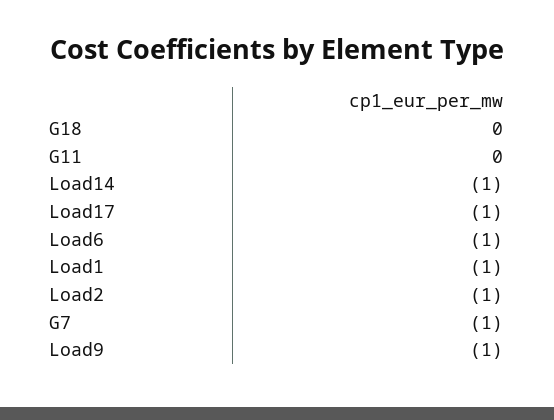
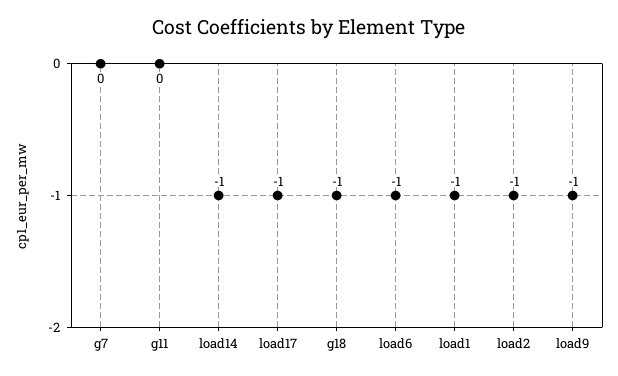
  {
-   "G18": 0,
+   "G18": -1,
    "G11": 0,
    "Load14": -1,
    "Load17": -1,
    "Load6": -1,
    "Load1": -1,
    "Load2": -1,
-   "G7": -1,
+   "G7": 0,
    "Load9": -1
  }

